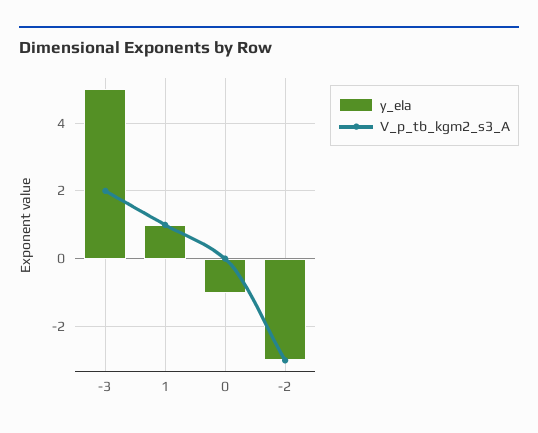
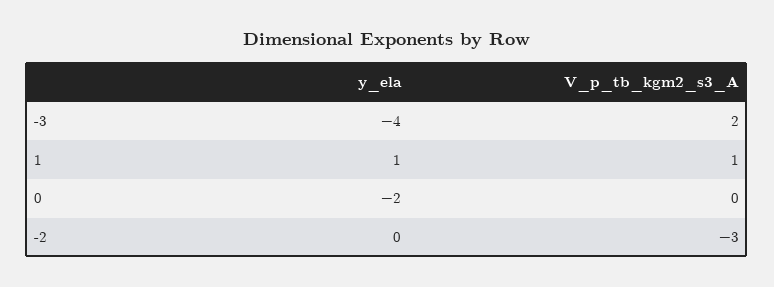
  {
    "y_ela": {
-     "-3": 5,
+     "-3": -4,
      "1": 1,
-     "0": -1,
+     "0": -2,
-     "-2": -3
+     "-2": 0
    },
    "V_p_tb_kgm2_s3_A": {
      "-3": 2,
      "1": 1,
      "0": 0,
      "-2": -3
    }
  }

